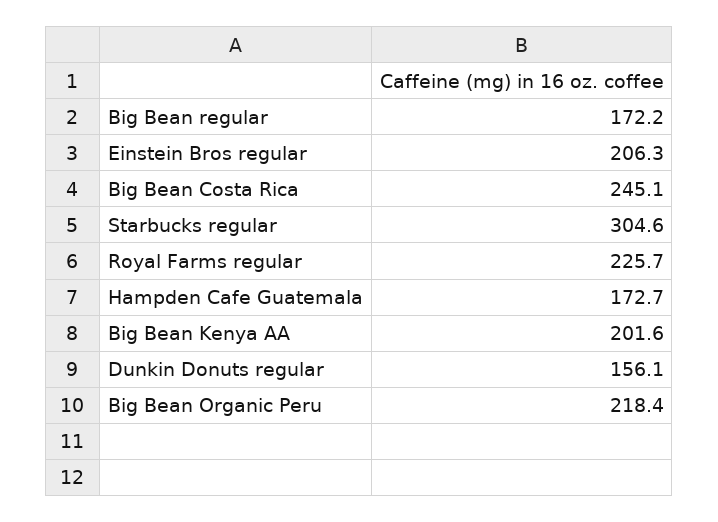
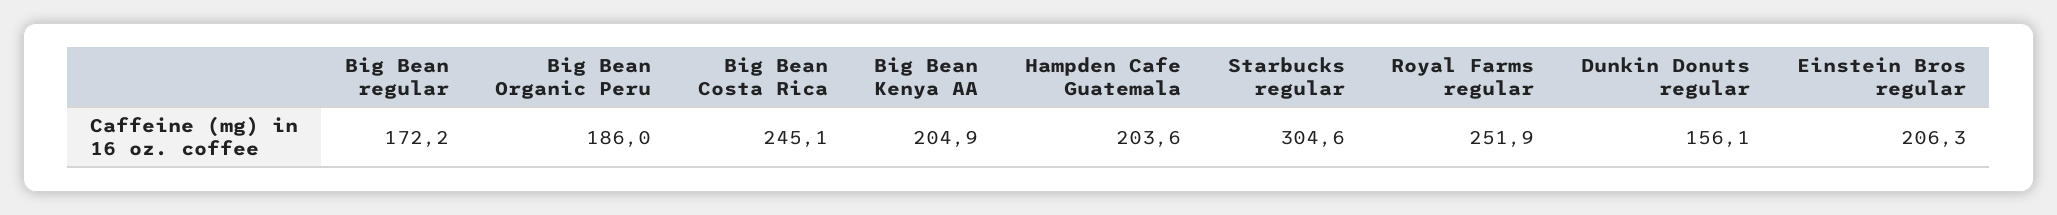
  {
    "Big Bean regular": 172.2,
    "Einstein Bros regular": 206.3,
    "Big Bean Costa Rica": 245.1,
    "Starbucks regular": 304.6,
-   "Royal Farms regular": 225.7,
+   "Royal Farms regular": 251.9,
-   "Hampden Cafe Guatemala": 172.7,
+   "Hampden Cafe Guatemala": 203.6,
-   "Big Bean Kenya AA": 201.6,
+   "Big Bean Kenya AA": 204.9,
    "Dunkin Donuts regular": 156.1,
-   "Big Bean Organic Peru": 218.4
+   "Big Bean Organic Peru": 186
  }

